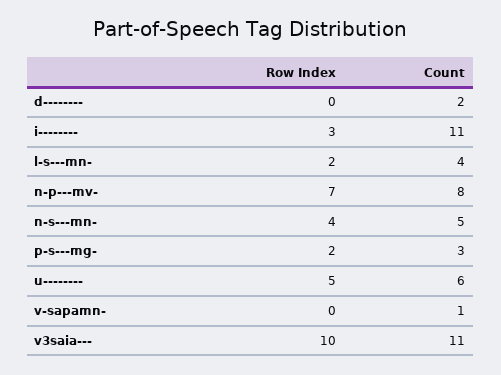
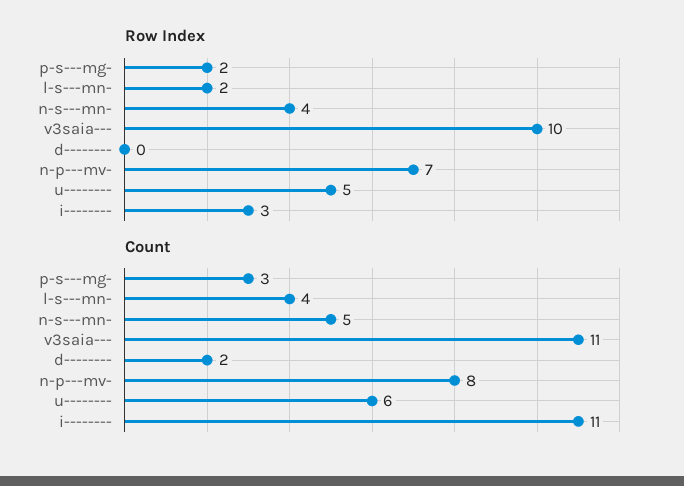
  {
    "Row Index": {
      "d--------": 0,
      "i--------": 3,
      "l-s---mn-": 2,
      "n-p---mv-": 7,
      "n-s---mn-": 4,
      "p-s---mg-": 2,
      "u--------": 5,
-     "v-sapamn-": 0,
      "v3saia---": 10
    },
    "Count": {
      "d--------": 2,
      "i--------": 11,
      "l-s---mn-": 4,
      "n-p---mv-": 8,
      "n-s---mn-": 5,
      "p-s---mg-": 3,
      "u--------": 6,
-     "v-sapamn-": 1,
      "v3saia---": 11
    }
  }

